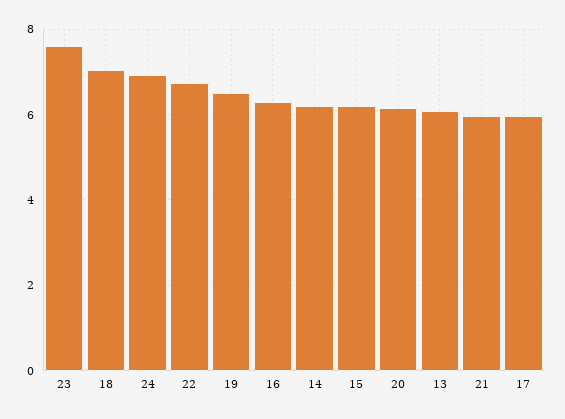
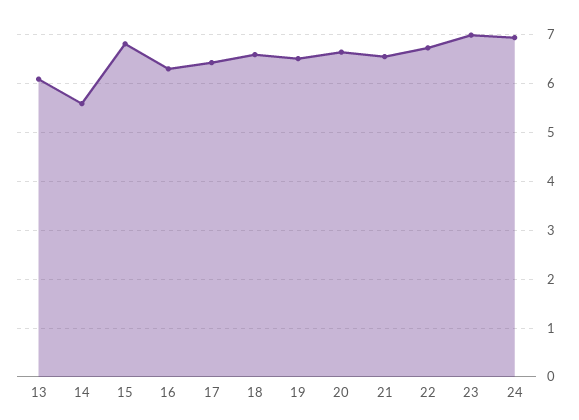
  {
-   "23": 7.6,
+   "23": 7,
-   "18": 7,
+   "18": 6.6,
    "24": 7,
    "22": 6.8,
    "19": 6.6,
    "16": 6.4,
-   "14": 6.2,
+   "14": 5.6,
-   "15": 6.2,
+   "15": 6.8,
-   "20": 6.2,
+   "20": 6.6,
    "13": 6,
-   "21": 6,
+   "21": 6.6,
-   "17": 6
+   "17": 6.4
  }

